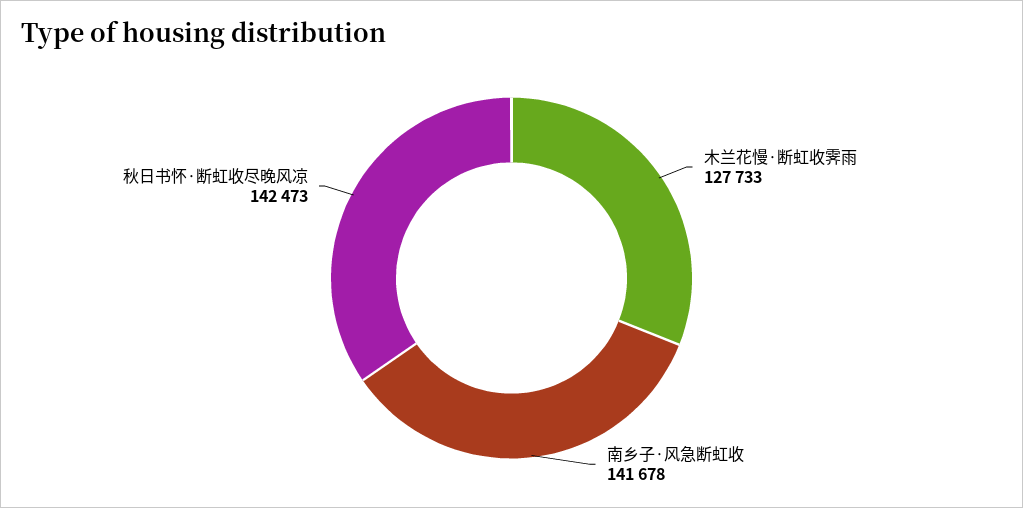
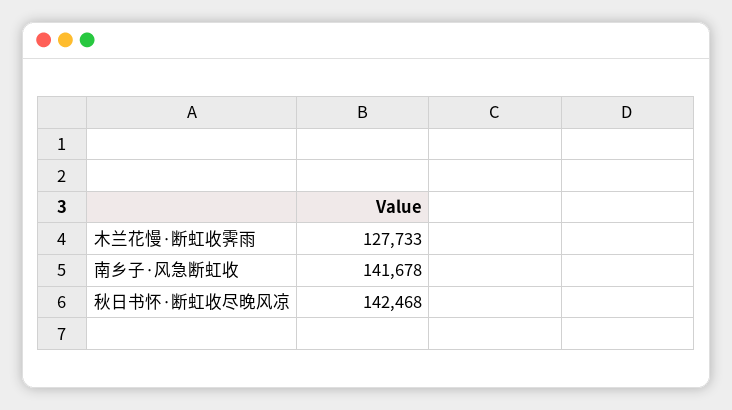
  {
    "木兰花慢·断虹收霁雨": 127733,
    "南乡子·风急断虹收": 141678,
-   "秋日书怀·断虹收尽晚风凉": 142473
+   "秋日书怀·断虹收尽晚风凉": 142468
  }

